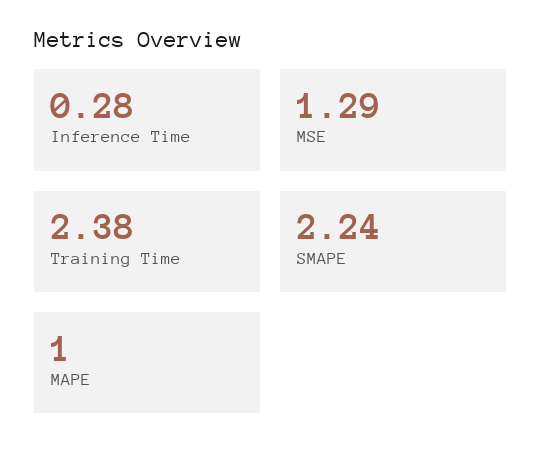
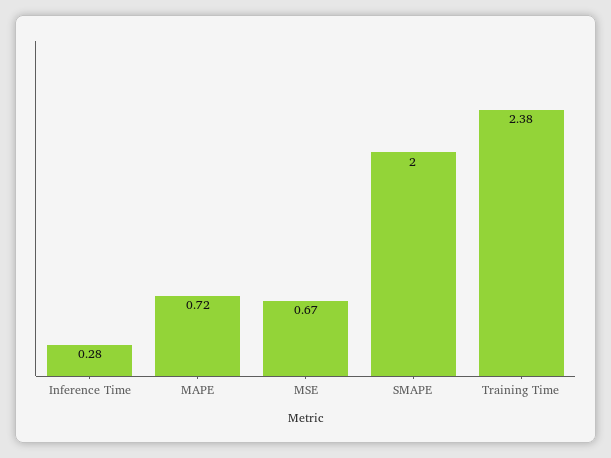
  {
    "Inference Time": 0.28,
-   "MSE": 1.29,
+   "MSE": 0.67,
    "Training Time": 2.38,
-   "SMAPE": 2.24,
+   "SMAPE": 2,
-   "MAPE": 1
+   "MAPE": 0.72
  }

